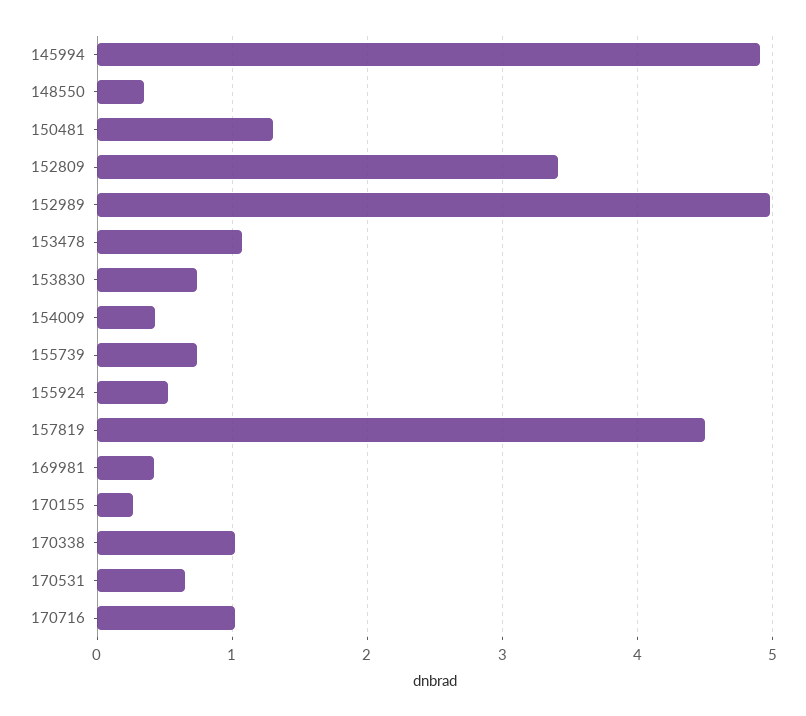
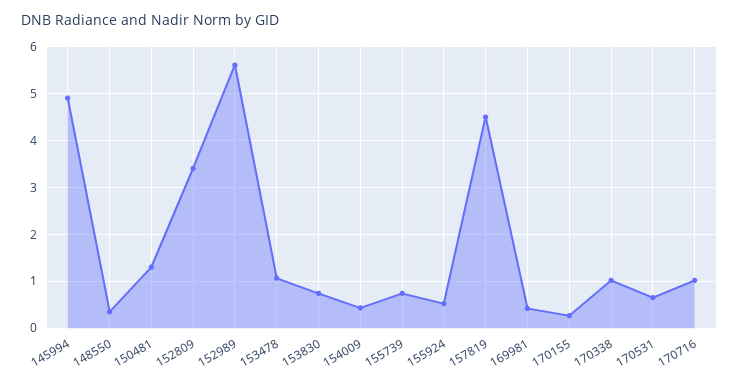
  {
    "145994": 4.9,
    "148550": 0.3,
    "150481": 1.3,
    "152809": 3.4,
-   "152989": 5,
+   "152989": 5.6,
    "153478": 1.1,
    "153830": 0.7,
    "154009": 0.4,
    "155739": 0.7,
    "155924": 0.5,
    "157819": 4.5,
    "169981": 0.4,
    "170155": 0.3,
    "170338": 1,
    "170531": 0.7,
    "170716": 1
  }

